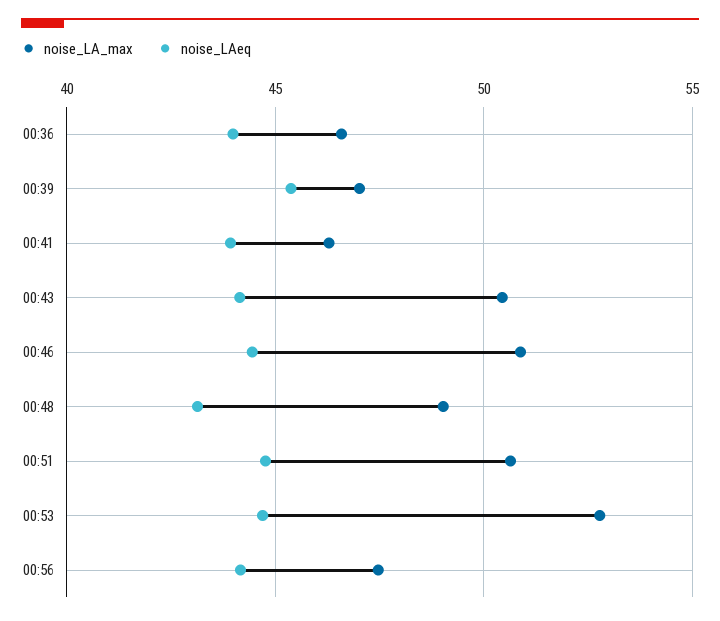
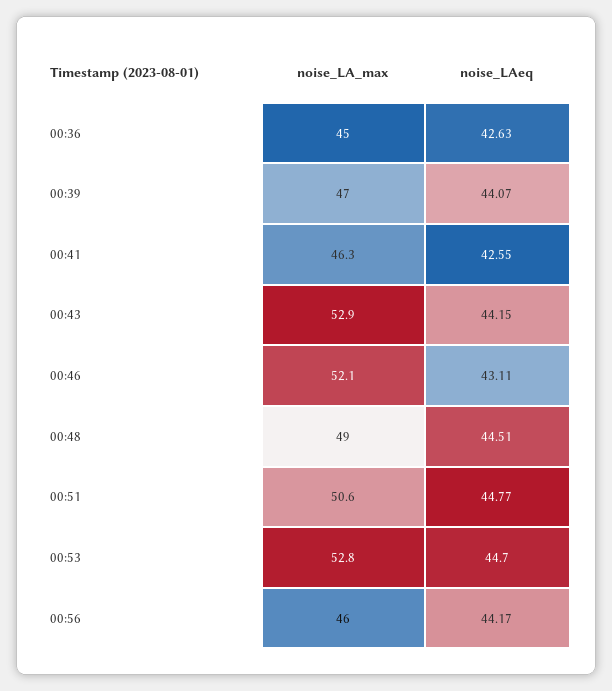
  {
    "noise_LA_max": {
-     "00:36": 46.5,
+     "00:36": 45,
      "00:39": 47,
      "00:41": 46.3,
-     "00:43": 50.5,
+     "00:43": 52.9,
-     "00:46": 51,
+     "00:46": 52.1,
      "00:48": 49,
      "00:51": 50.6,
      "00:53": 52.8,
-     "00:56": 47.5
+     "00:56": 46
    },
    "noise_LAeq": {
-     "00:36": 44,
+     "00:36": 42.63,
-     "00:39": 45.5,
+     "00:39": 44.07,
-     "00:41": 44,
+     "00:41": 42.55,
      "00:43": 44.15,
-     "00:46": 44.5,
+     "00:46": 43.11,
-     "00:48": 43,
+     "00:48": 44.51,
      "00:51": 44.77,
      "00:53": 44.7,
      "00:56": 44.17
    }
  }

